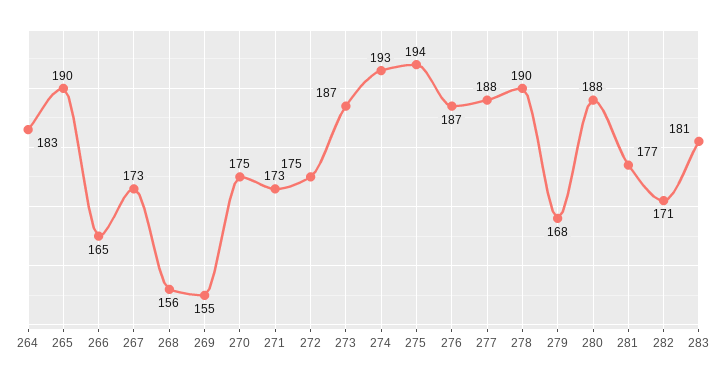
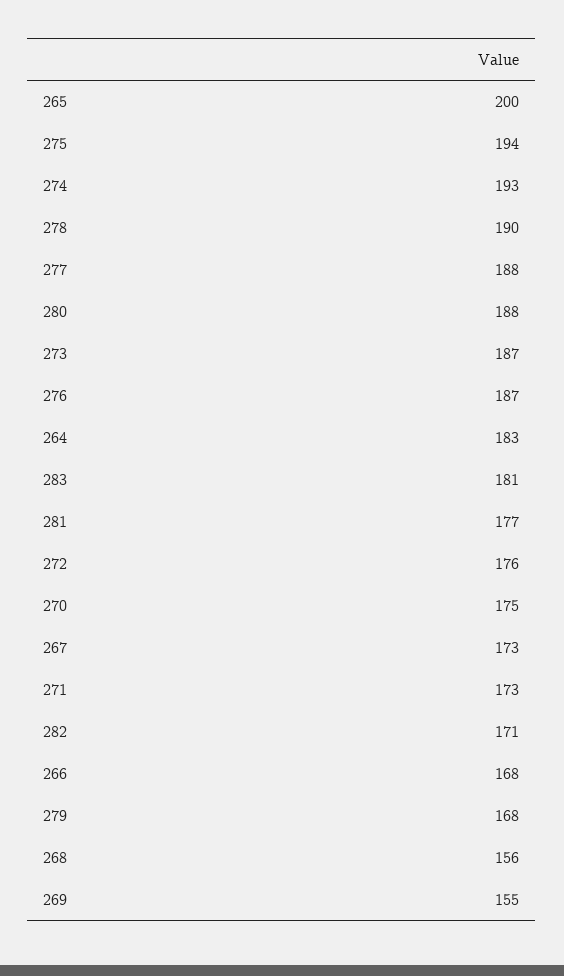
  {
    "264": 183,
-   "265": 190,
+   "265": 200,
-   "266": 165,
+   "266": 168,
    "267": 173,
    "268": 156,
    "269": 155,
    "270": 175,
    "271": 173,
-   "272": 175,
+   "272": 176,
    "273": 187,
    "274": 193,
    "275": 194,
    "276": 187,
    "277": 188,
    "278": 190,
    "279": 168,
    "280": 188,
    "281": 177,
    "282": 171,
    "283": 181
  }

